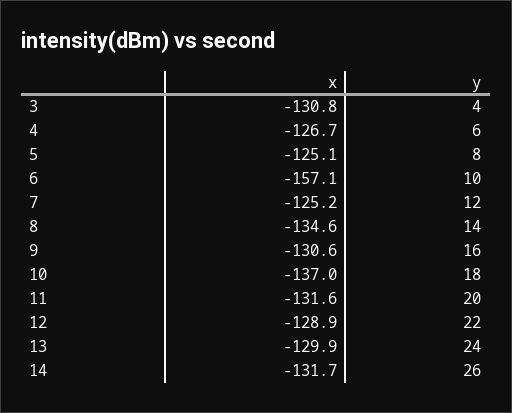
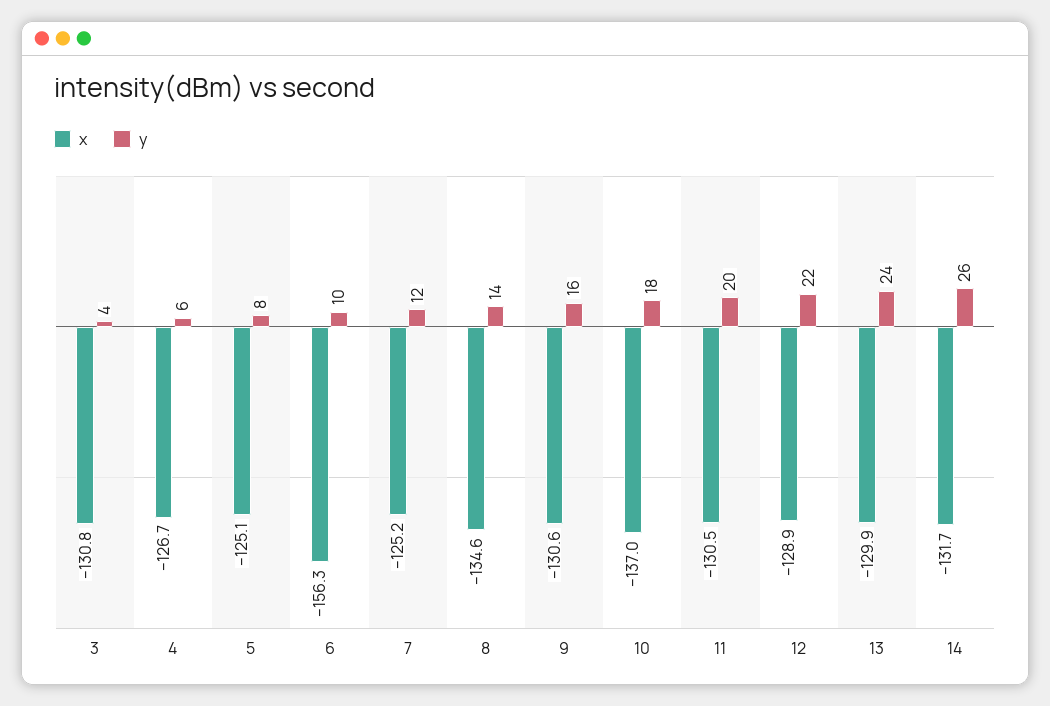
  {
    "x": {
      "3": -130.8,
      "4": -126.7,
      "5": -125.1,
-     "6": -157.1,
+     "6": -156.3,
      "7": -125.2,
      "8": -134.6,
      "9": -130.6,
      "10": -137,
-     "11": -131.6,
+     "11": -130.5,
      "12": -128.9,
      "13": -129.9,
      "14": -131.7
    },
    "y": {
      "3": 4,
      "4": 6,
      "5": 8,
      "6": 10,
      "7": 12,
      "8": 14,
      "9": 16,
      "10": 18,
      "11": 20,
      "12": 22,
      "13": 24,
      "14": 26
    }
  }

